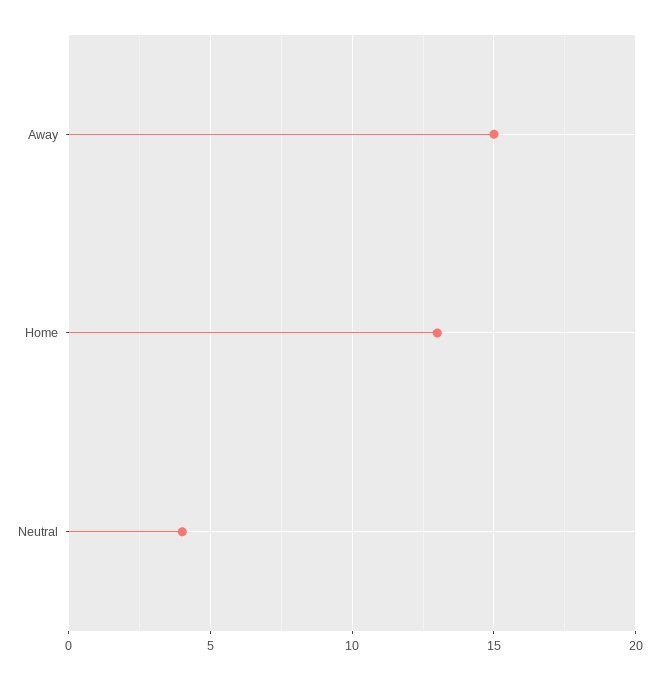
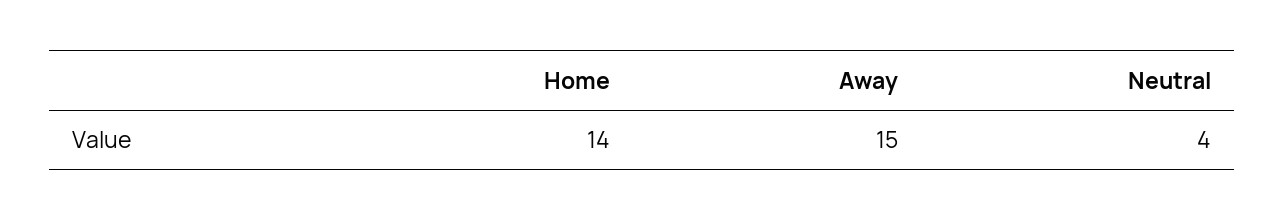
  {
    "Away": 15,
-   "Home": 13,
+   "Home": 14,
    "Neutral": 4
  }

